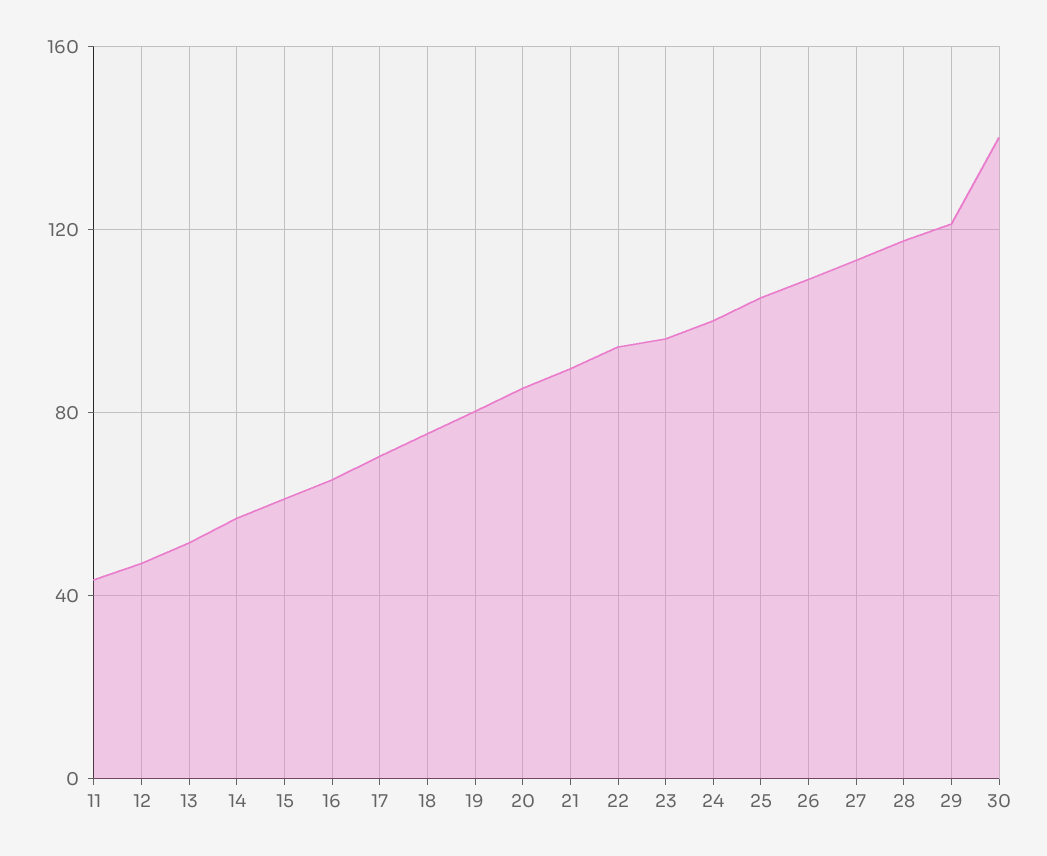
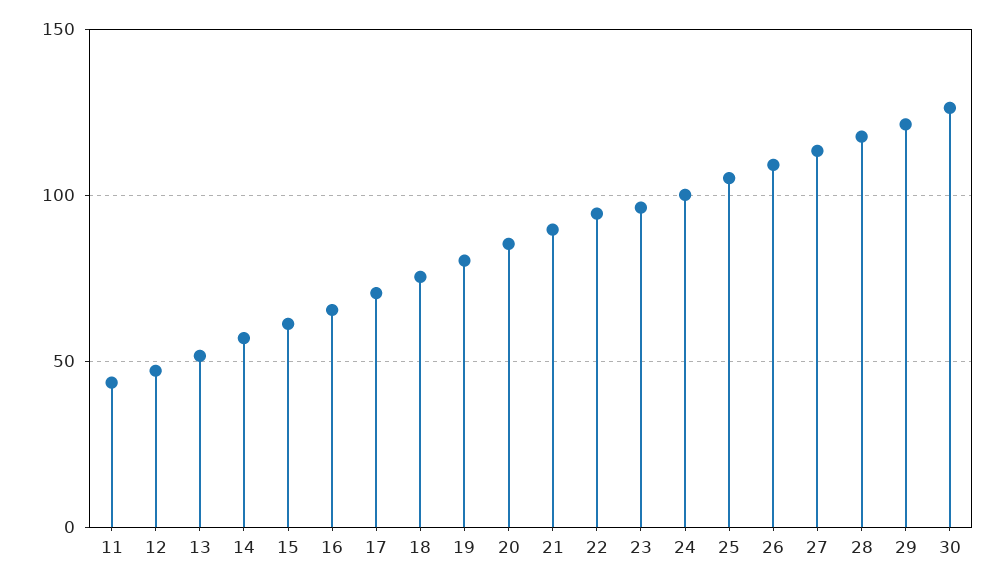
  {
    "11": 45,
    "12": 45,
    "13": 50,
    "14": 55,
    "15": 60,
    "16": 65,
    "17": 70,
    "18": 75,
    "19": 80,
    "20": 85,
    "21": 90,
    "22": 95,
    "23": 95,
    "24": 100,
    "25": 105,
    "26": 110,
    "27": 115,
    "28": 120,
    "29": 120,
-   "30": 140
+   "30": 125
  }

